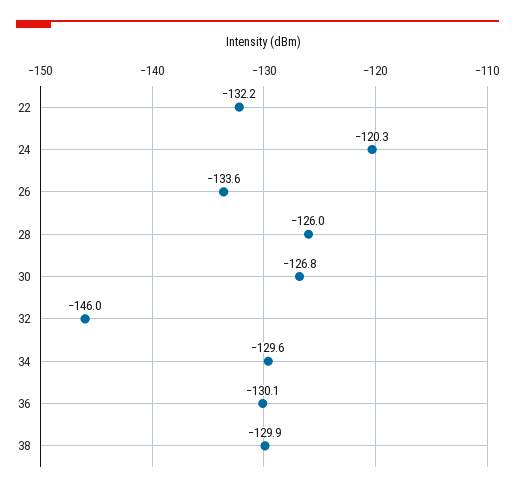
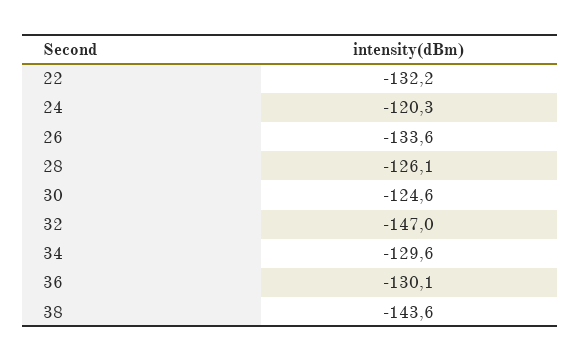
  {
    "22": -132.2,
    "24": -120.3,
    "26": -133.6,
-   "28": -126,
+   "28": -126.1,
-   "30": -126.8,
+   "30": -124.6,
-   "32": -146,
+   "32": -147,
    "34": -129.6,
    "36": -130.1,
-   "38": -129.9
+   "38": -143.6
  }

